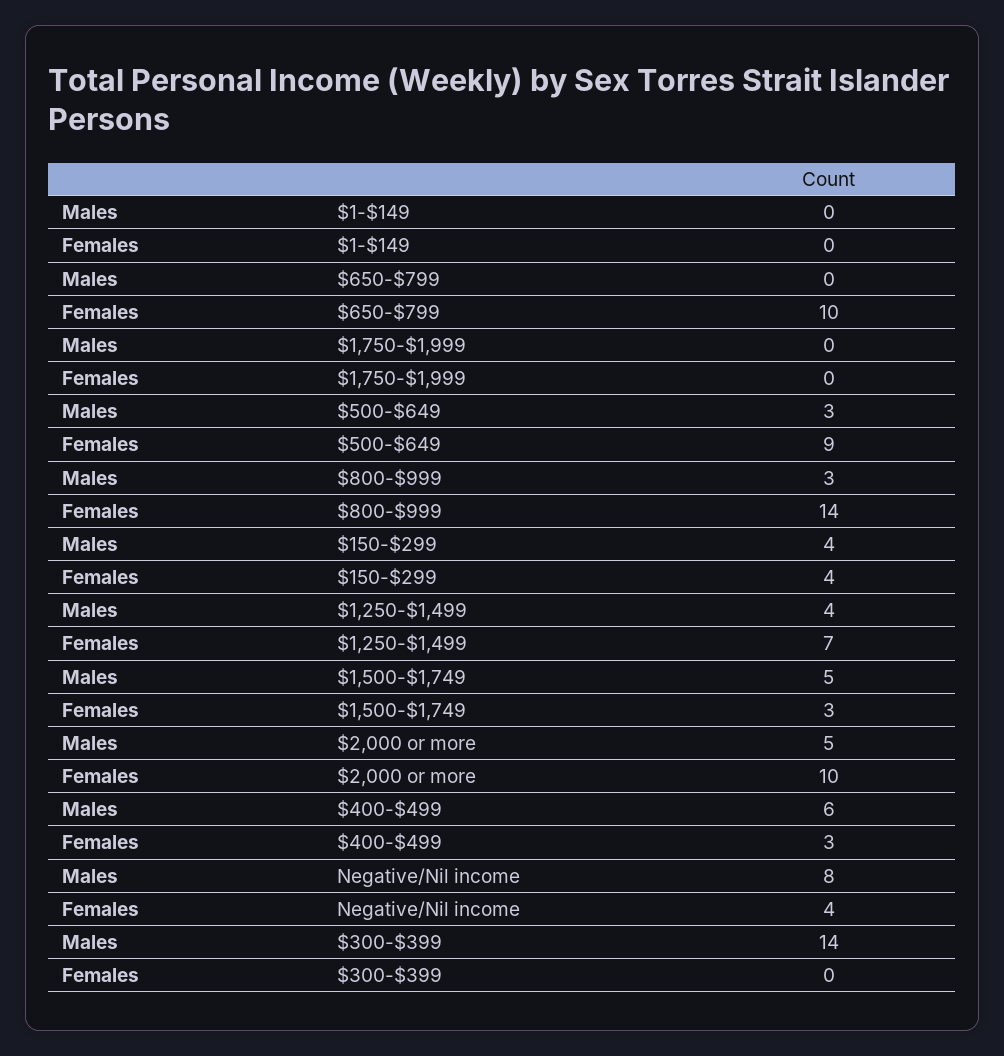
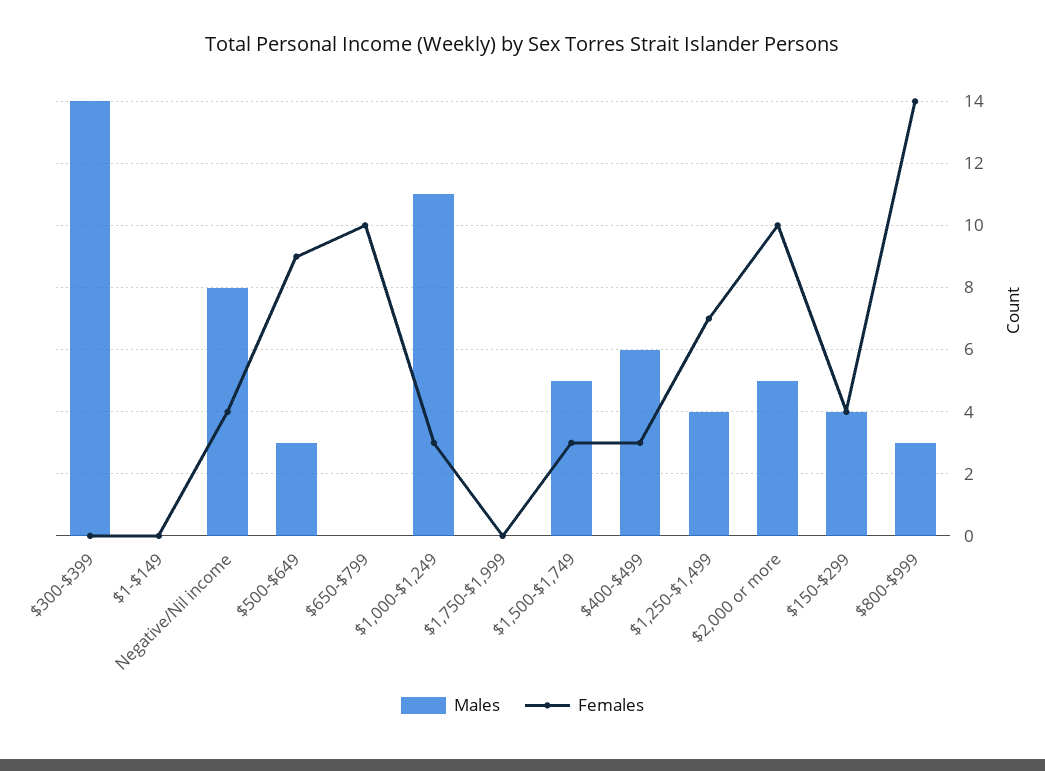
  {
    "Males": {
      "$1-$149": 0,
      "$650-$799": 0,
      "$1,750-$1,999": 0,
      "$500-$649": 3,
      "$800-$999": 3,
      "$150-$299": 4,
      "$1,250-$1,499": 4,
      "$1,500-$1,749": 5,
      "$2,000 or more": 5,
      "$400-$499": 6,
      "Negative/Nil income": 8,
-     "$300-$399": 14
+     "$300-$399": 14,
+     "$1,000-$1,249": 11
    },
    "Females": {
      "$1-$149": 0,
      "$650-$799": 10,
      "$1,750-$1,999": 0,
      "$500-$649": 9,
      "$800-$999": 14,
      "$150-$299": 4,
      "$1,250-$1,499": 7,
      "$1,500-$1,749": 3,
      "$2,000 or more": 10,
      "$400-$499": 3,
      "Negative/Nil income": 4,
-     "$300-$399": 0
+     "$300-$399": 0,
+     "$1,000-$1,249": 3
    }
  }

